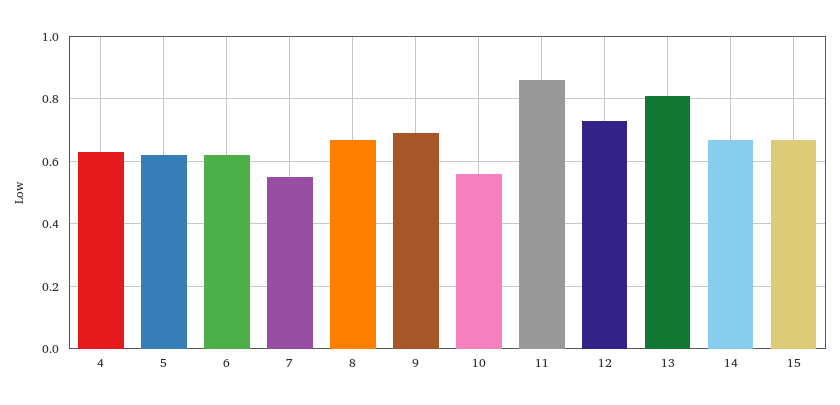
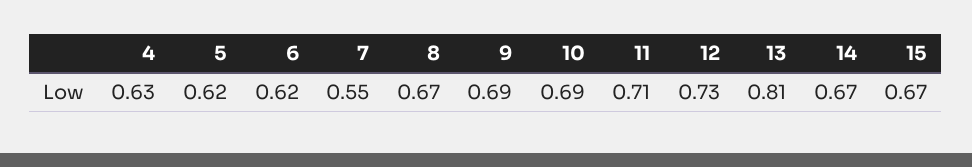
  {
    "4": 0.63,
    "5": 0.62,
    "6": 0.62,
    "7": 0.55,
    "8": 0.67,
    "9": 0.69,
-   "10": 0.55,
+   "10": 0.69,
-   "11": 0.85,
+   "11": 0.71,
    "12": 0.73,
    "13": 0.81,
    "14": 0.67,
    "15": 0.67
  }

